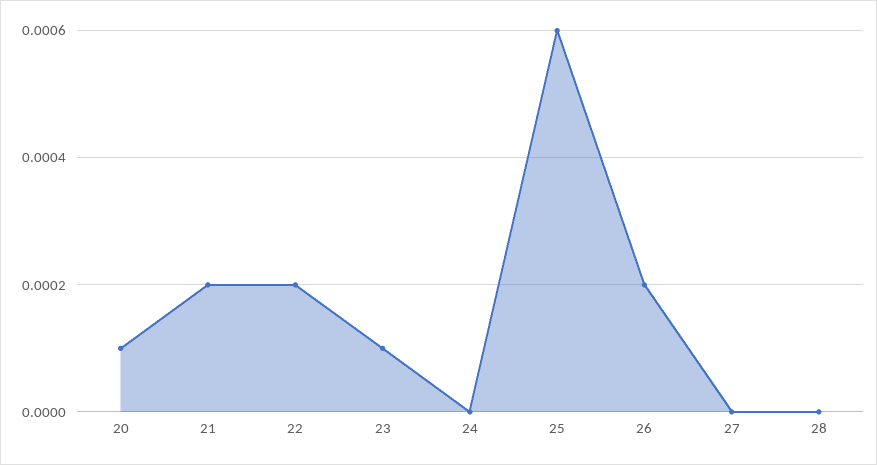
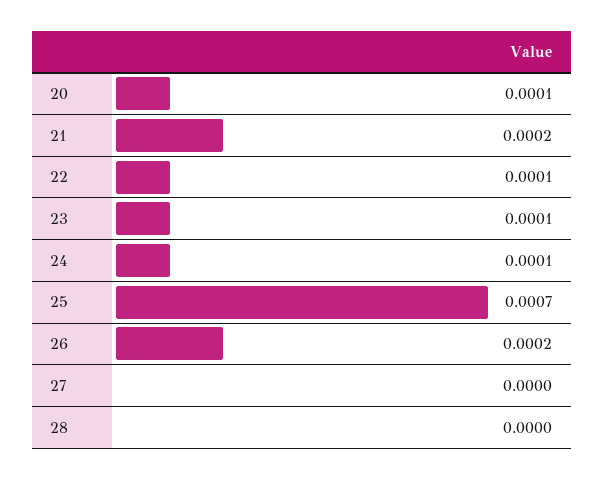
  {
    "20": 0.0001,
    "21": 0.0002,
-   "22": 0.0002,
+   "22": 0.0001,
    "23": 0.0001,
-   "24": 0,
+   "24": 0.0001,
-   "25": 0.0006,
+   "25": 0.0007,
    "26": 0.0002,
    "27": 0,
    "28": 0
  }

